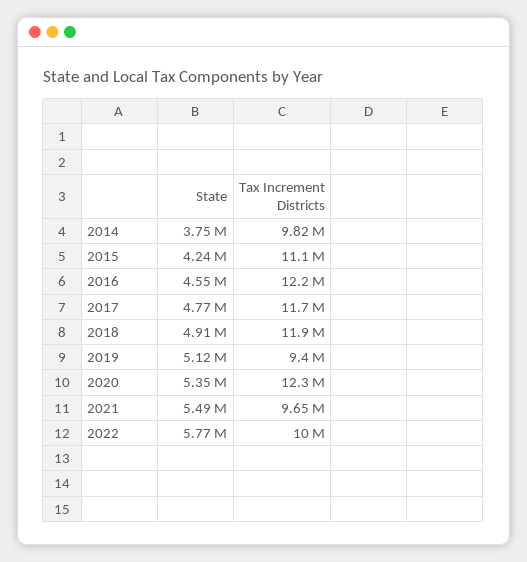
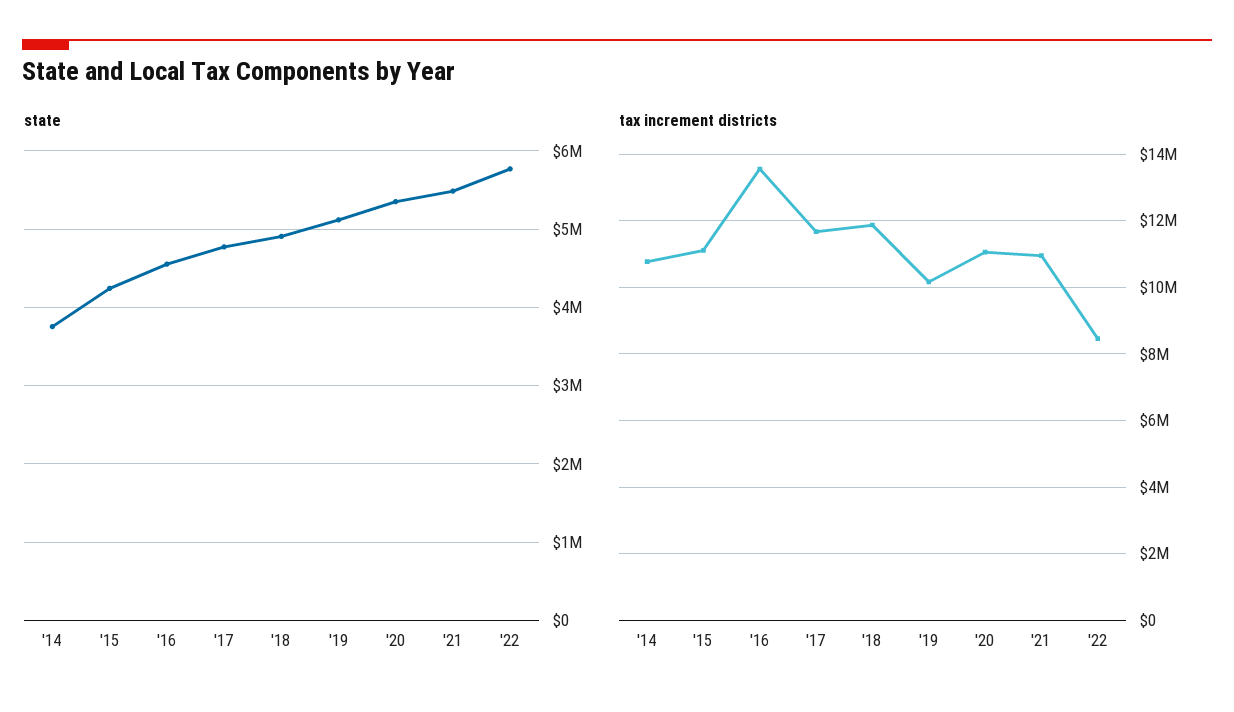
  {
    "State": {
      "2014": 3750000,
      "2015": 4240000,
      "2016": 4550000,
      "2017": 4770000,
      "2018": 4910000,
      "2019": 5120000,
      "2020": 5350000,
      "2021": 5490000,
      "2022": 5770000
    },
    "Tax Increment Districts": {
-     "2014": 9820000,
+     "2014": 10800000,
      "2015": 11100000,
-     "2016": 12200000,
+     "2016": 13600000,
      "2017": 11700000,
      "2018": 11900000,
-     "2019": 9400000,
+     "2019": 10200000,
-     "2020": 12300000,
+     "2020": 11000000,
-     "2021": 9650000,
+     "2021": 11000000,
-     "2022": 10000000
+     "2022": 8400000
    }
  }

